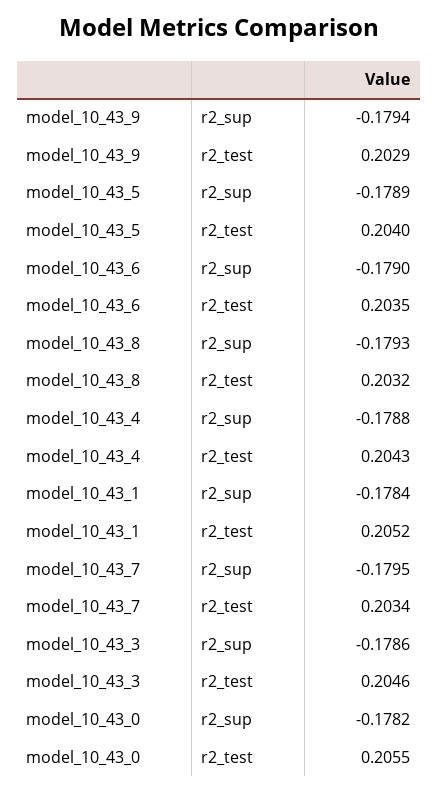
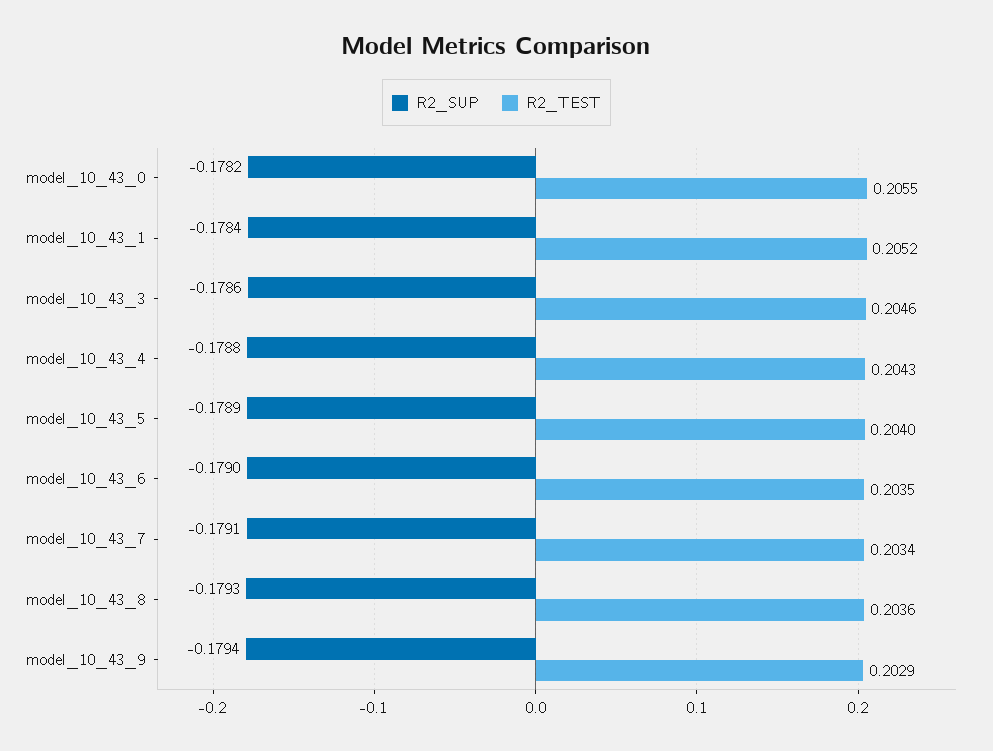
  {
    "r2_sup": {
      "model_10_43_9": -0.1794,
      "model_10_43_5": -0.1789,
      "model_10_43_6": -0.179,
      "model_10_43_8": -0.1793,
      "model_10_43_4": -0.1788,
      "model_10_43_1": -0.1784,
-     "model_10_43_7": -0.1795,
+     "model_10_43_7": -0.1791,
      "model_10_43_3": -0.1786,
      "model_10_43_0": -0.1782
    },
    "r2_test": {
      "model_10_43_9": 0.2029,
      "model_10_43_5": 0.204,
      "model_10_43_6": 0.2035,
-     "model_10_43_8": 0.2032,
+     "model_10_43_8": 0.2036,
      "model_10_43_4": 0.2043,
      "model_10_43_1": 0.2052,
      "model_10_43_7": 0.2034,
      "model_10_43_3": 0.2046,
      "model_10_43_0": 0.2055
    }
  }

